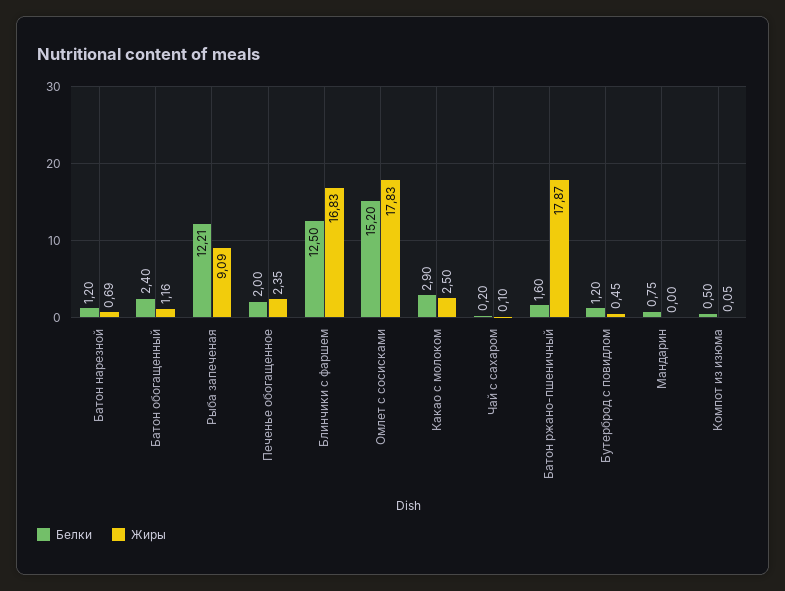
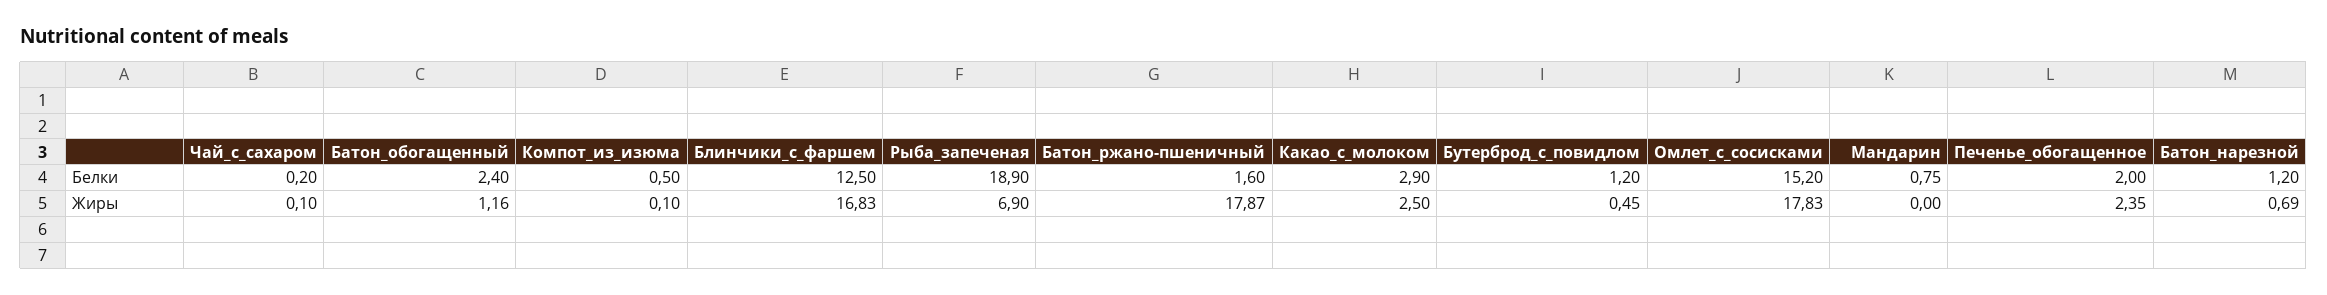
  {
    "Белки": {
      "Батон нарезной": 1.2,
      "Батон обогащенный": 2.4,
-     "Рыба запеченая": 12.21,
+     "Рыба запеченая": 18.9,
      "Печенье обогащенное": 2,
      "Блинчики с фаршем": 12.5,
      "Омлет с сосисками": 15.2,
      "Какао с молоком": 2.9,
      "Чай с сахаром": 0.2,
      "Батон ржано-пшеничный": 1.6,
      "Бутерброд с повидлом": 1.2,
      "Мандарин": 0.75,
      "Компот из изюма": 0.5
    },
    "Жиры": {
      "Батон нарезной": 0.69,
      "Батон обогащенный": 1.16,
-     "Рыба запеченая": 9.09,
+     "Рыба запеченая": 6.9,
      "Печенье обогащенное": 2.35,
      "Блинчики с фаршем": 16.83,
      "Омлет с сосисками": 17.83,
      "Какао с молоком": 2.5,
      "Чай с сахаром": 0.1,
      "Батон ржано-пшеничный": 17.87,
      "Бутерброд с повидлом": 0.45,
      "Мандарин": 0,
-     "Компот из изюма": 0.05
+     "Компот из изюма": 0.1
    }
  }

